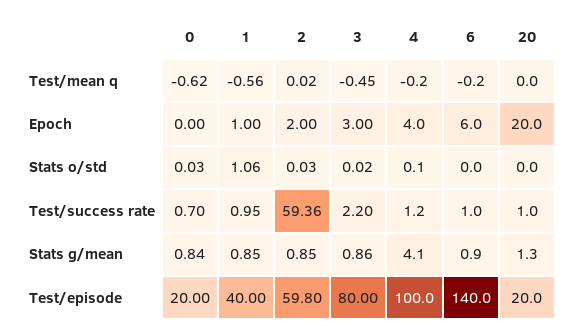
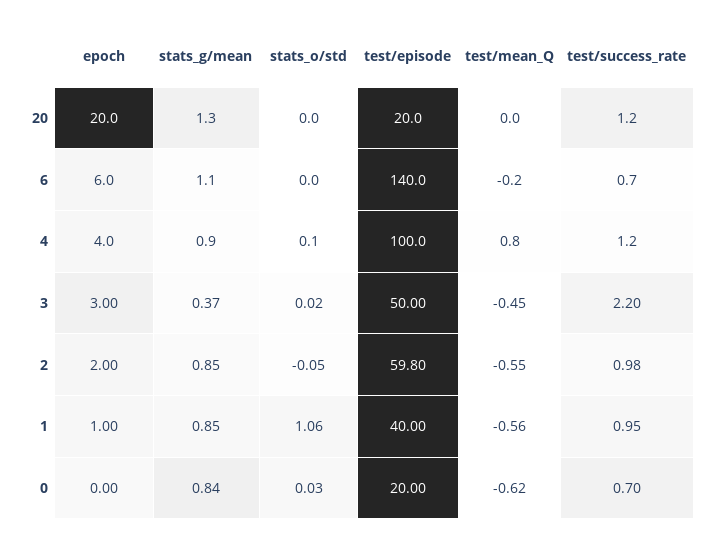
  {
    "0": {
      "Test/mean q": -0.62,
      "Epoch": 0,
      "Stats o/std": 0.03,
      "Test/success rate": 0.7,
      "Stats g/mean": 0.84,
      "Test/episode": 20
    },
    "1": {
      "Test/mean q": -0.56,
      "Epoch": 1,
      "Stats o/std": 1.06,
      "Test/success rate": 0.95,
      "Stats g/mean": 0.85,
      "Test/episode": 40
    },
    "2": {
-     "Test/mean q": 0.02,
+     "Test/mean q": -0.55,
      "Epoch": 2,
-     "Stats o/std": 0.03,
+     "Stats o/std": -0.05,
-     "Test/success rate": 59.36,
+     "Test/success rate": 0.98,
      "Stats g/mean": 0.85,
      "Test/episode": 59.8
    },
    "3": {
      "Test/mean q": -0.45,
      "Epoch": 3,
      "Stats o/std": 0.02,
      "Test/success rate": 2.2,
-     "Stats g/mean": 0.86,
+     "Stats g/mean": 0.37,
-     "Test/episode": 80
+     "Test/episode": 50
    },
    "4": {
-     "Test/mean q": -0.2,
+     "Test/mean q": 0.8,
      "Epoch": 4,
      "Stats o/std": 0.1,
      "Test/success rate": 1.2,
-     "Stats g/mean": 4.1,
+     "Stats g/mean": 0.9,
      "Test/episode": 100
    },
    "6": {
      "Test/mean q": -0.2,
      "Epoch": 6,
      "Stats o/std": 0,
-     "Test/success rate": 1,
+     "Test/success rate": 0.7,
-     "Stats g/mean": 0.9,
+     "Stats g/mean": 1.1,
      "Test/episode": 140
    },
    "20": {
      "Test/mean q": 0,
      "Epoch": 20,
      "Stats o/std": 0,
-     "Test/success rate": 1,
+     "Test/success rate": 1.2,
      "Stats g/mean": 1.3,
      "Test/episode": 20
    }
  }

